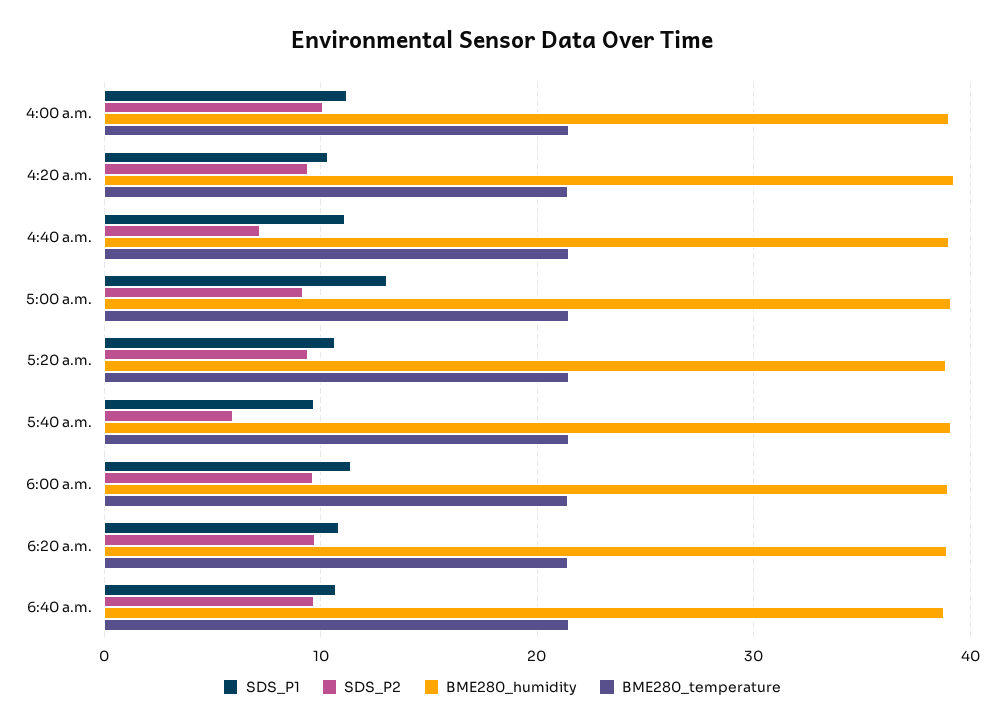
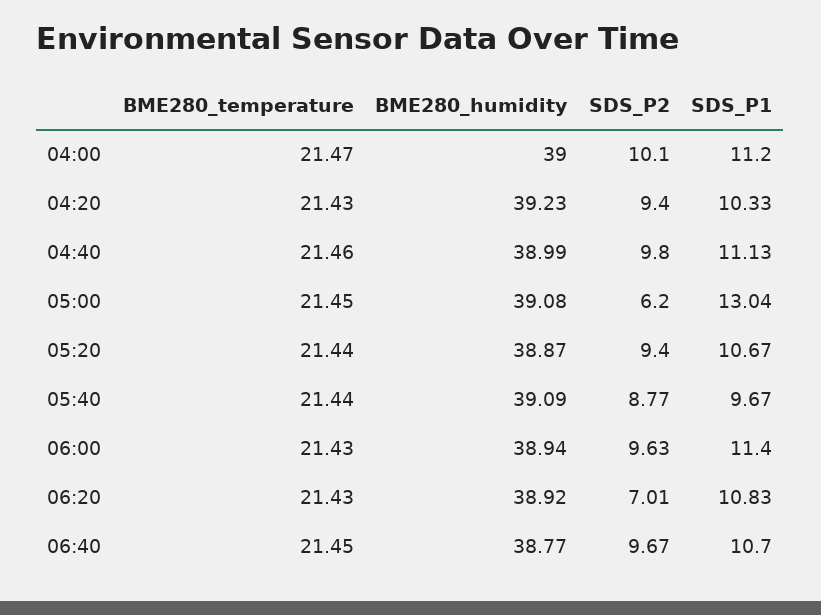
  {
    "SDS_P1": {
      "4:00 a.m.": 11.2,
      "4:20 a.m.": 10.33,
      "4:40 a.m.": 11.13,
      "5:00 a.m.": 13.04,
      "5:20 a.m.": 10.67,
      "5:40 a.m.": 9.67,
      "6:00 a.m.": 11.4,
      "6:20 a.m.": 10.83,
      "6:40 a.m.": 10.7
    },
    "SDS_P2": {
      "4:00 a.m.": 10.1,
      "4:20 a.m.": 9.4,
-     "4:40 a.m.": 7,
+     "4:40 a.m.": 9.8,
-     "5:00 a.m.": 9,
+     "5:00 a.m.": 6.2,
      "5:20 a.m.": 9.4,
-     "5:40 a.m.": 6,
+     "5:40 a.m.": 8.77,
      "6:00 a.m.": 9.63,
-     "6:20 a.m.": 10,
+     "6:20 a.m.": 7.01,
      "6:40 a.m.": 9.67
    },
    "BME280_humidity": {
      "4:00 a.m.": 39,
      "4:20 a.m.": 39.23,
      "4:40 a.m.": 38.99,
      "5:00 a.m.": 39.08,
      "5:20 a.m.": 38.87,
      "5:40 a.m.": 39.09,
      "6:00 a.m.": 38.94,
      "6:20 a.m.": 38.92,
      "6:40 a.m.": 38.77
    },
    "BME280_temperature": {
      "4:00 a.m.": 21.47,
      "4:20 a.m.": 21.43,
      "4:40 a.m.": 21.46,
      "5:00 a.m.": 21.45,
      "5:20 a.m.": 21.44,
      "5:40 a.m.": 21.44,
      "6:00 a.m.": 21.43,
      "6:20 a.m.": 21.43,
      "6:40 a.m.": 21.45
    }
  }

